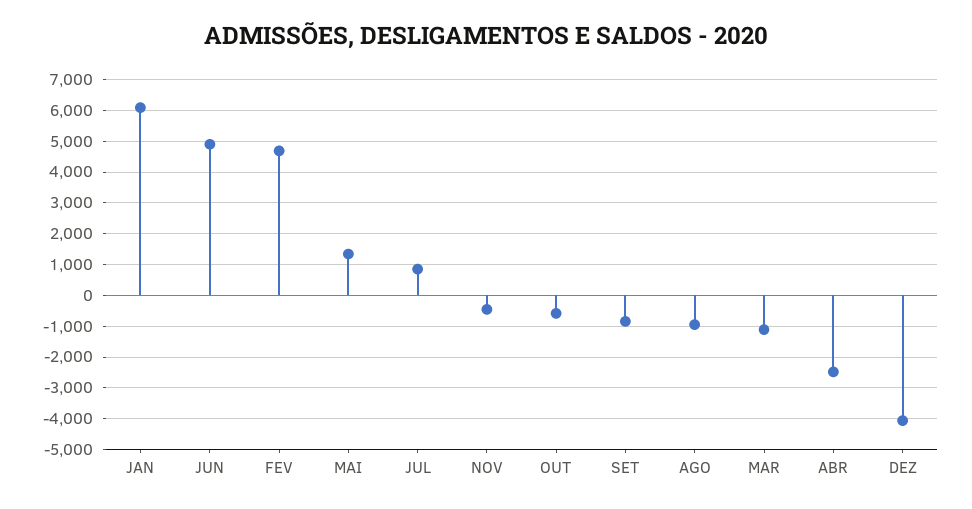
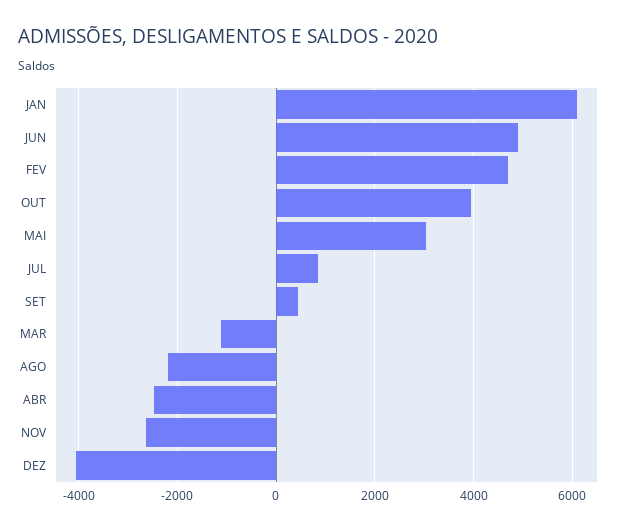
  {
    "JAN": 6000,
    "JUN": 5000,
    "FEV": 4600,
-   "MAI": 1400,
+   "MAI": 3000,
    "JUL": 800,
-   "NOV": -400,
+   "NOV": -2600,
-   "OUT": -600,
+   "OUT": 4000,
-   "SET": -800,
+   "SET": 400,
-   "AGO": -1000,
+   "AGO": -2200,
    "MAR": -1200,
    "ABR": -2400,
    "DEZ": -4000
  }

